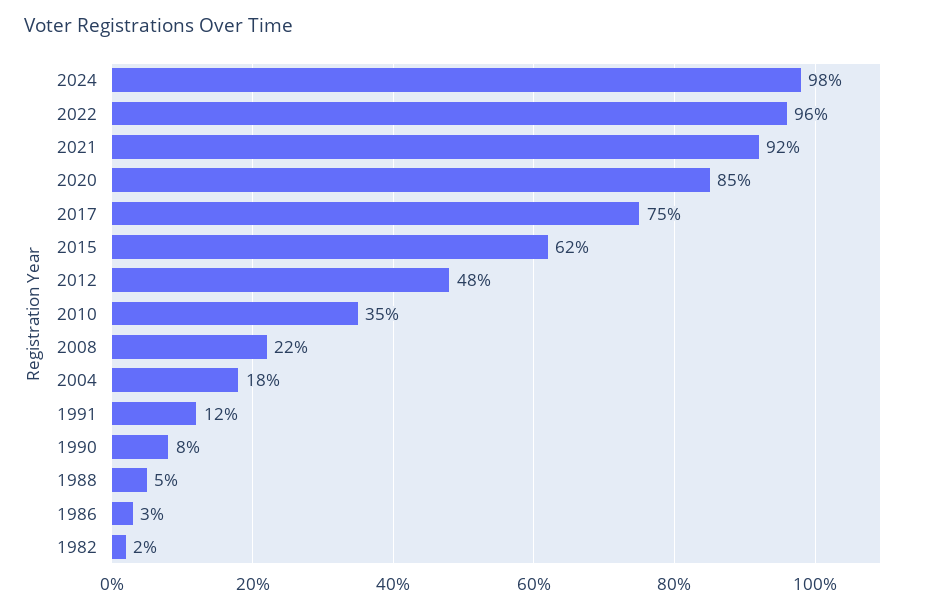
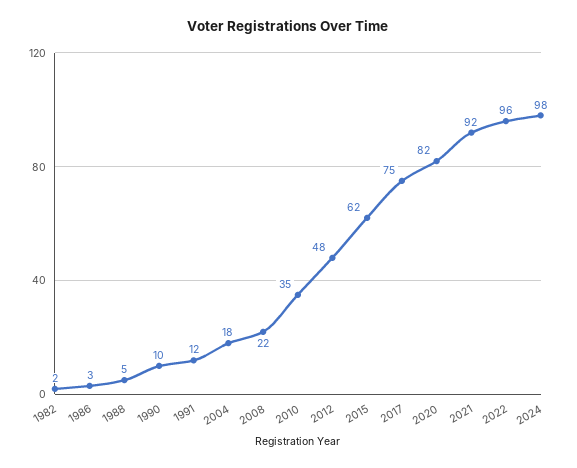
  {
    "2024": 98,
    "2022": 96,
    "2021": 92,
-   "2020": 85,
+   "2020": 82,
    "2017": 75,
    "2015": 62,
    "2012": 48,
    "2010": 35,
    "2008": 22,
    "2004": 18,
    "1991": 12,
-   "1990": 8,
+   "1990": 10,
    "1988": 5,
    "1986": 3,
    "1982": 2
  }

